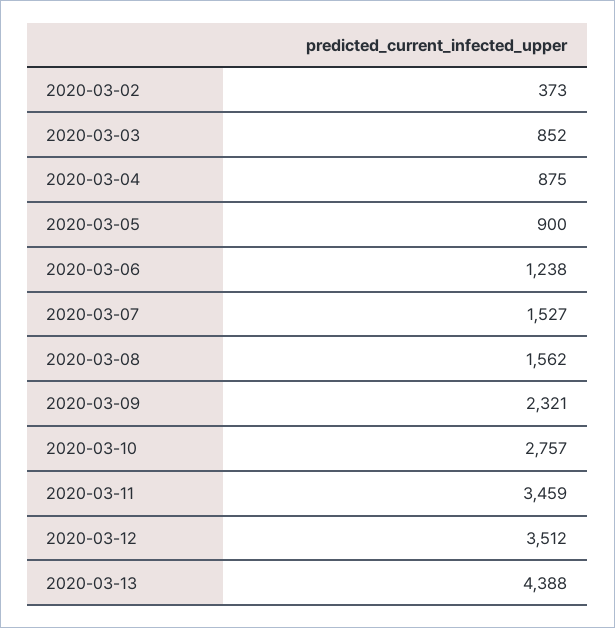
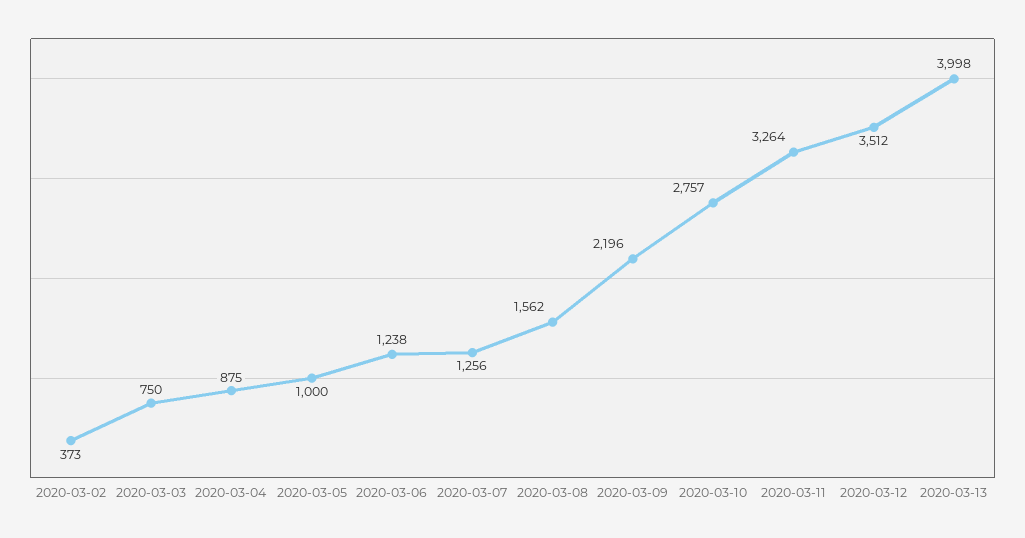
  {
    "2020-03-02": 373,
-   "2020-03-03": 852,
+   "2020-03-03": 750,
    "2020-03-04": 875,
-   "2020-03-05": 900,
+   "2020-03-05": 1000,
    "2020-03-06": 1238,
-   "2020-03-07": 1527,
+   "2020-03-07": 1256,
    "2020-03-08": 1562,
-   "2020-03-09": 2321,
+   "2020-03-09": 2196,
    "2020-03-10": 2757,
-   "2020-03-11": 3459,
+   "2020-03-11": 3264,
    "2020-03-12": 3512,
-   "2020-03-13": 4388
+   "2020-03-13": 3998
  }

